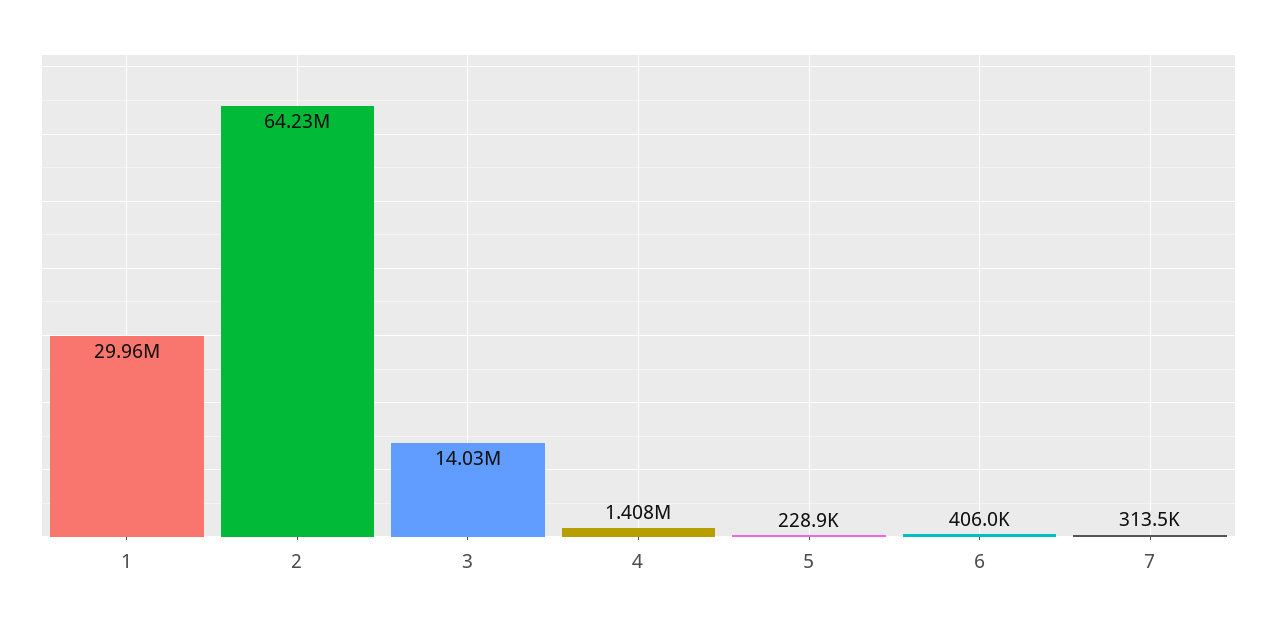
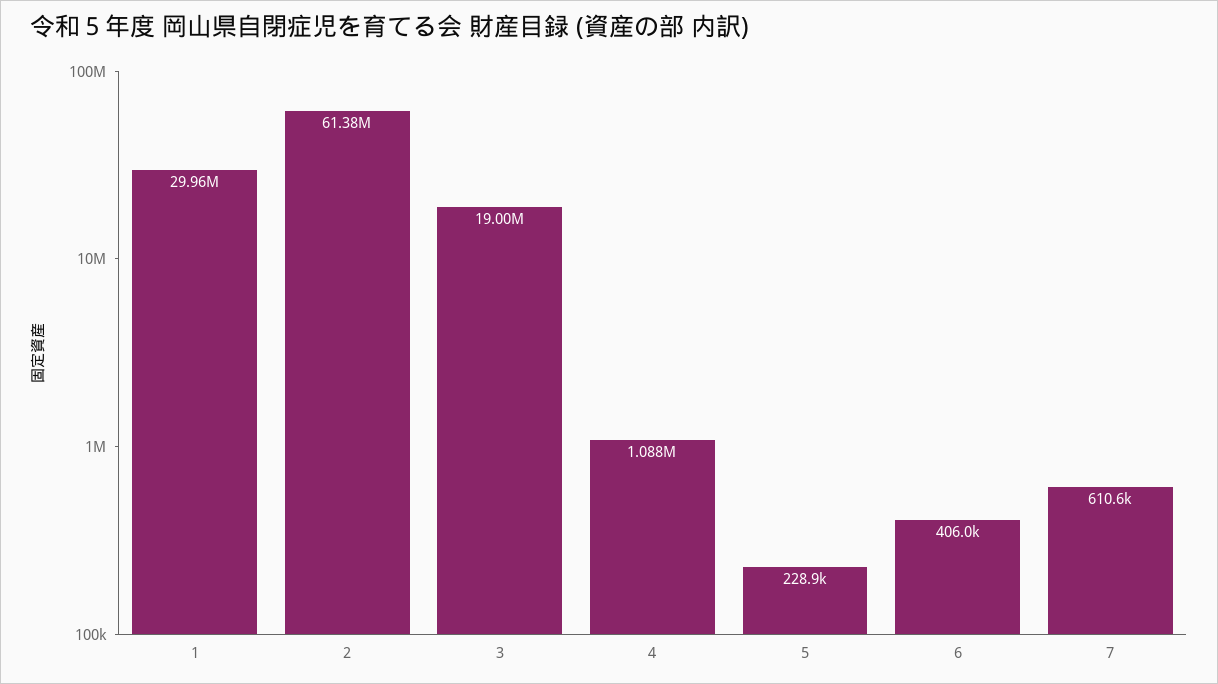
  {
    "1": 29960000,
-   "2": 64230000,
+   "2": 61380000,
-   "3": 14030000,
+   "3": 19000000,
-   "4": 1408000,
+   "4": 1088000,
    "5": 228900,
    "6": 406000,
-   "7": 313500
+   "7": 610600
  }

